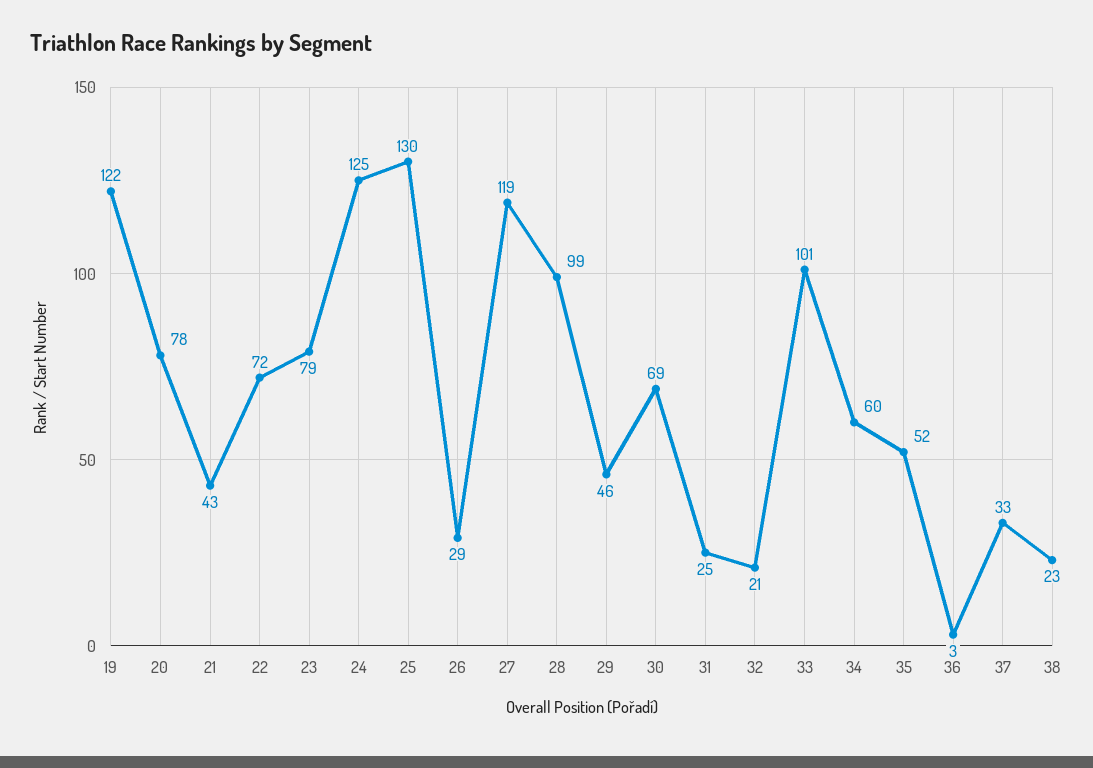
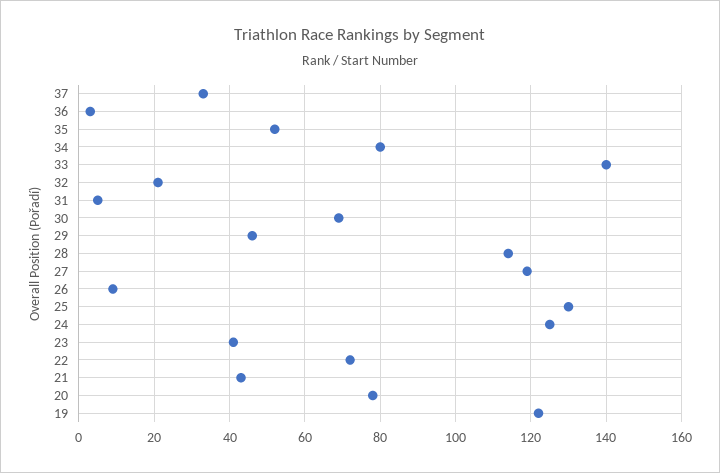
  {
    "19": 122,
    "20": 78,
    "21": 43,
    "22": 72,
-   "23": 79,
+   "23": 40,
    "24": 125,
    "25": 130,
-   "26": 29,
+   "26": 10,
    "27": 119,
-   "28": 99,
+   "28": 115,
    "29": 46,
    "30": 69,
-   "31": 25,
+   "31": 5,
    "32": 21,
-   "33": 101,
+   "33": 140,
-   "34": 60,
+   "34": 80,
    "35": 52,
    "36": 3,
-   "37": 33,
+   "37": 33
-   "38": 23
  }

